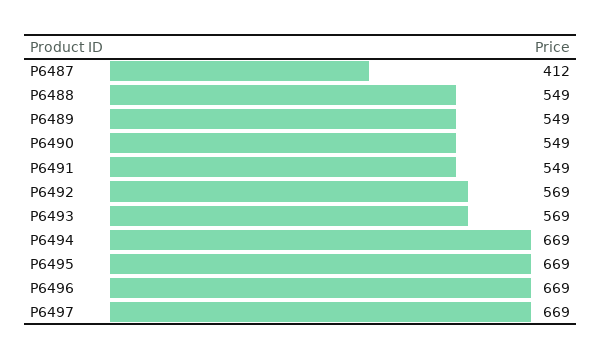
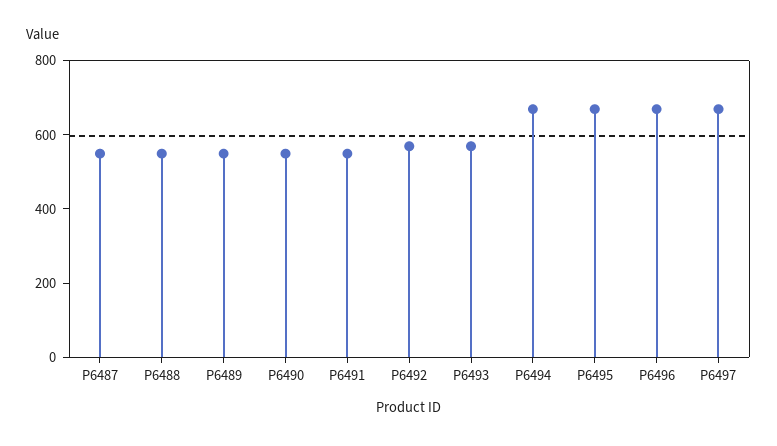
  {
-   "P6487": 412,
+   "P6487": 550,
    "P6488": 549,
    "P6489": 549,
    "P6490": 549,
    "P6491": 549,
    "P6492": 569,
    "P6493": 569,
    "P6494": 669,
    "P6495": 669,
    "P6496": 669,
    "P6497": 669
  }

